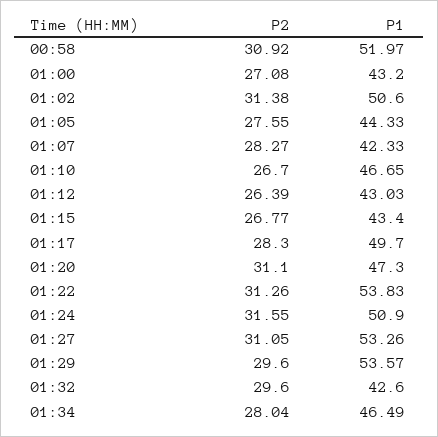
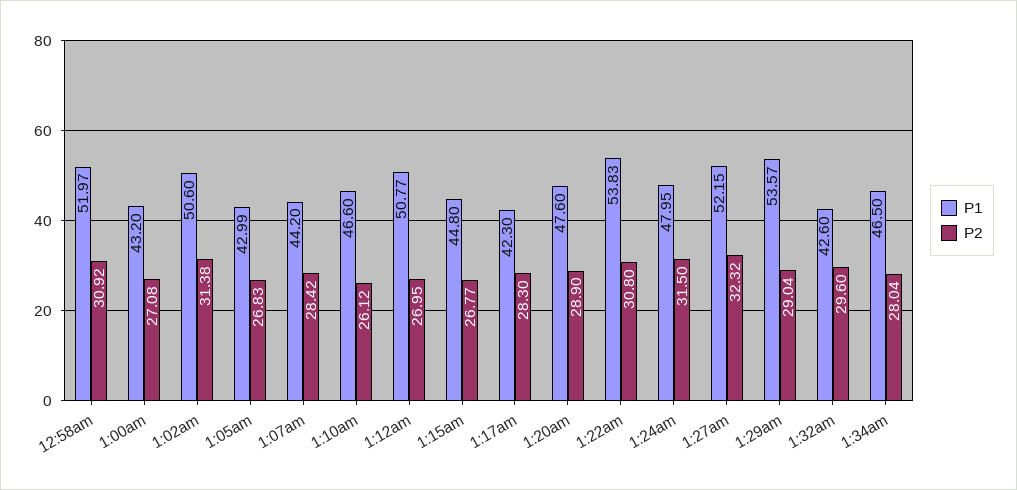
  {
    "P2": {
      "00:58": 30.92,
      "01:00": 27.08,
      "01:02": 31.38,
-     "01:05": 27.55,
+     "01:05": 26.83,
-     "01:07": 28.27,
+     "01:07": 28.42,
-     "01:10": 26.7,
+     "01:10": 26.12,
-     "01:12": 26.39,
+     "01:12": 26.95,
      "01:15": 26.77,
      "01:17": 28.3,
-     "01:20": 31.1,
+     "01:20": 28.9,
-     "01:22": 31.26,
+     "01:22": 30.8,
-     "01:24": 31.55,
+     "01:24": 31.5,
-     "01:27": 31.05,
+     "01:27": 32.32,
-     "01:29": 29.6,
+     "01:29": 29.04,
      "01:32": 29.6,
      "01:34": 28.04
    },
    "P1": {
      "00:58": 51.97,
      "01:00": 43.2,
      "01:02": 50.6,
-     "01:05": 44.33,
+     "01:05": 42.99,
-     "01:07": 42.33,
+     "01:07": 44.2,
-     "01:10": 46.65,
+     "01:10": 46.6,
-     "01:12": 43.03,
+     "01:12": 50.77,
-     "01:15": 43.4,
+     "01:15": 44.8,
-     "01:17": 49.7,
+     "01:17": 42.3,
-     "01:20": 47.3,
+     "01:20": 47.6,
      "01:22": 53.83,
-     "01:24": 50.9,
+     "01:24": 47.95,
-     "01:27": 53.26,
+     "01:27": 52.15,
      "01:29": 53.57,
      "01:32": 42.6,
-     "01:34": 46.49
+     "01:34": 46.5
    }
  }

